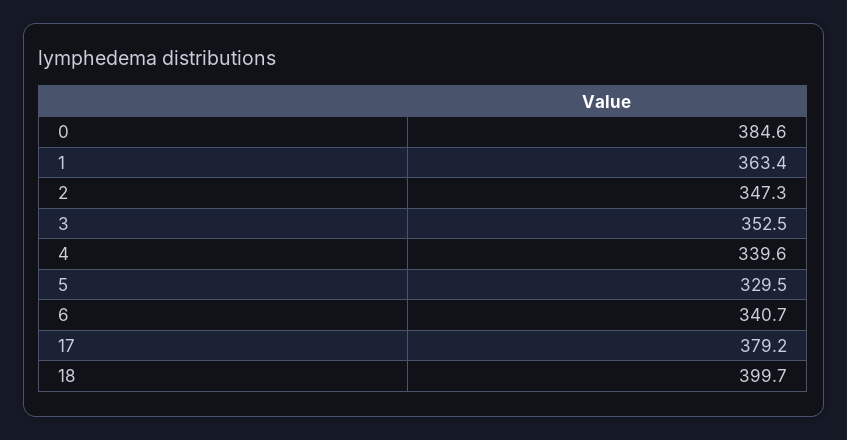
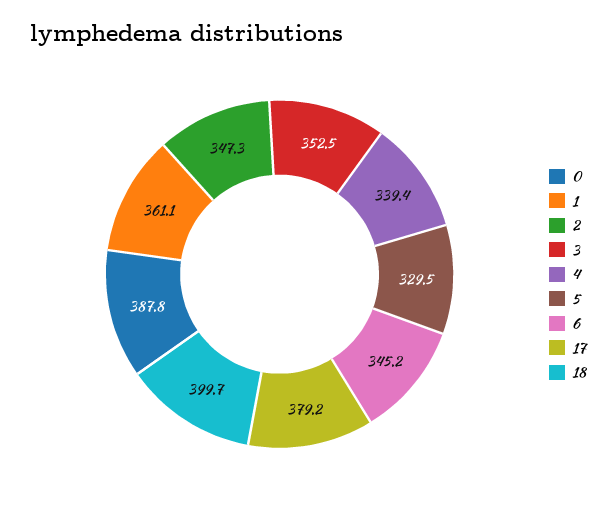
  {
-   "0": 384.6,
+   "0": 387.8,
-   "1": 363.4,
+   "1": 361.1,
    "2": 347.3,
    "3": 352.5,
-   "4": 339.6,
+   "4": 339.4,
    "5": 329.5,
-   "6": 340.7,
+   "6": 345.2,
    "17": 379.2,
    "18": 399.7
  }

